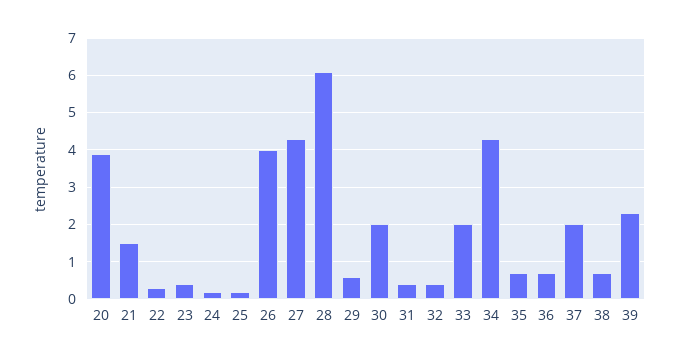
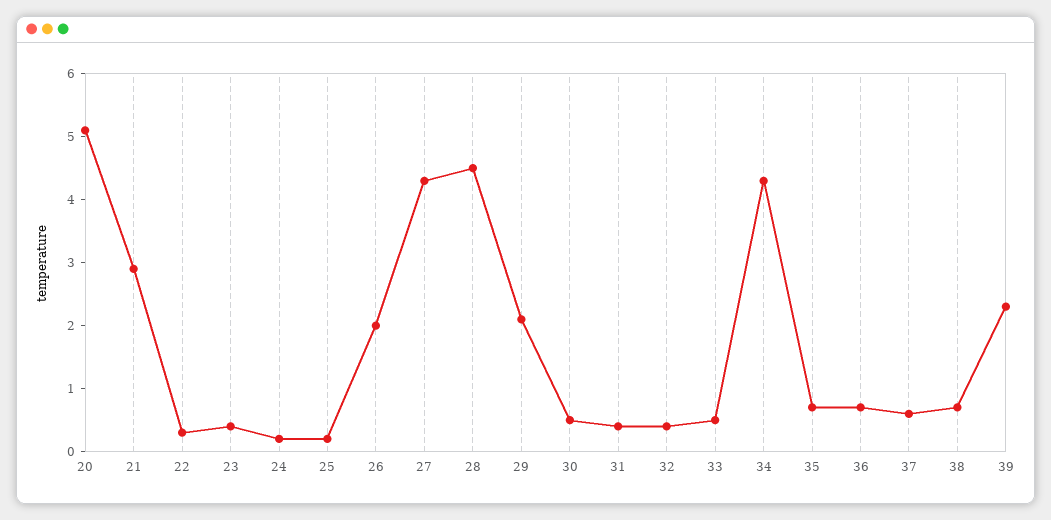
  {
-   "20": 4,
+   "20": 5,
-   "21": 1.5,
+   "21": 3,
    "22": 0.5,
    "23": 0.5,
    "24": 0,
    "25": 0,
-   "26": 4,
+   "26": 2,
    "27": 4.5,
-   "28": 6,
+   "28": 4.5,
-   "29": 0.5,
+   "29": 2,
-   "30": 2,
+   "30": 0.5,
    "31": 0.5,
    "32": 0.5,
-   "33": 2,
+   "33": 0.5,
    "34": 4.5,
    "35": 0.5,
    "36": 0.5,
-   "37": 2,
+   "37": 0.5,
    "38": 0.5,
    "39": 2.5
  }

